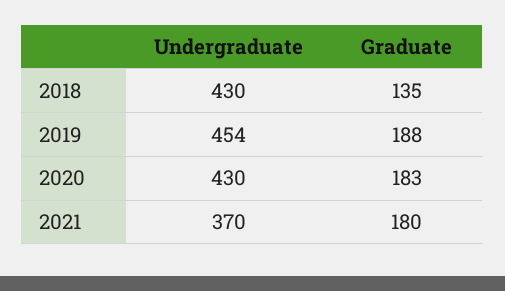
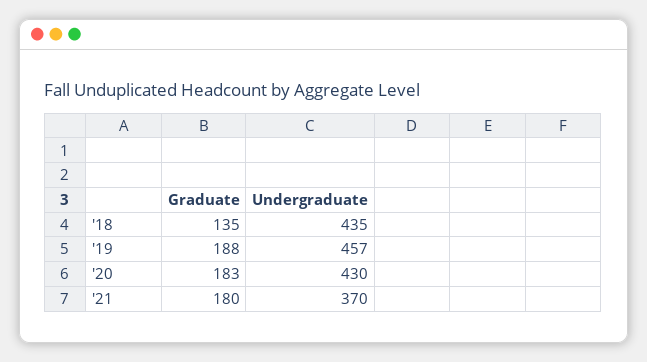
  {
    "Undergraduate": {
-     "2018": 430,
+     "2018": 435,
-     "2019": 454,
+     "2019": 457,
      "2020": 430,
      "2021": 370
    },
    "Graduate": {
      "2018": 135,
      "2019": 188,
      "2020": 183,
      "2021": 180
    }
  }

